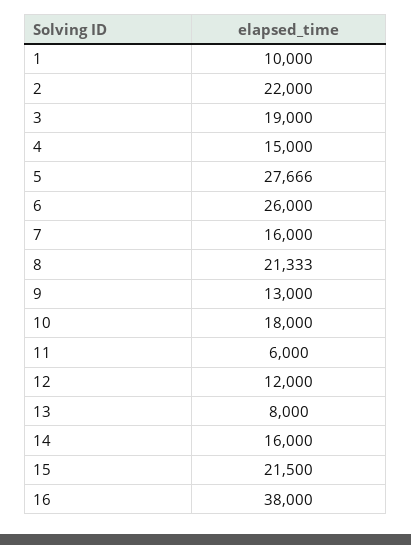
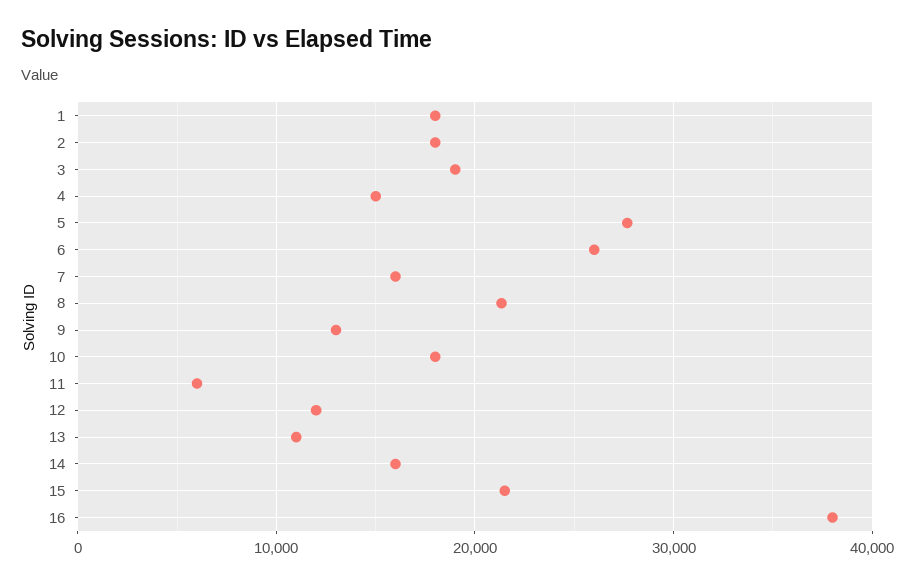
  {
-   "1": 10000,
+   "1": 18000,
-   "2": 22000,
+   "2": 18000,
    "3": 19000,
    "4": 15000,
    "5": 27666,
    "6": 26000,
    "7": 16000,
    "8": 21333,
    "9": 13000,
    "10": 18000,
    "11": 6000,
    "12": 12000,
-   "13": 8000,
+   "13": 11000,
    "14": 16000,
    "15": 21500,
    "16": 38000
  }

